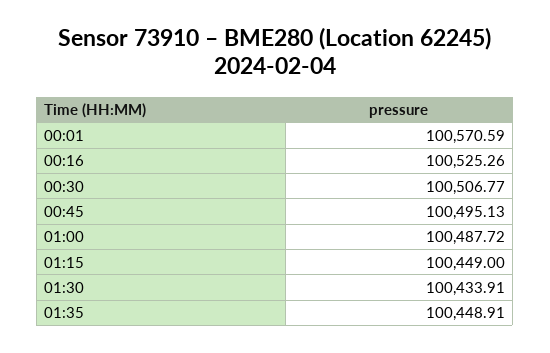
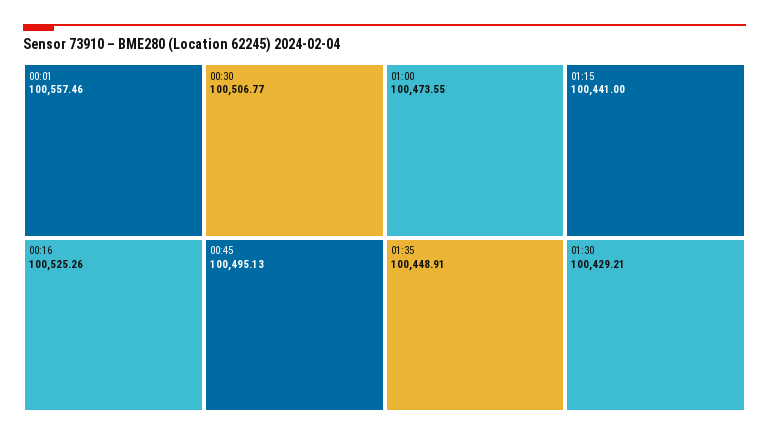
  {
-   "00:01": 100570.59,
+   "00:01": 100557.46,
    "00:16": 100525.26,
    "00:30": 100506.77,
    "00:45": 100495.13,
-   "01:00": 100487.72,
+   "01:00": 100473.55,
-   "01:15": 100449,
+   "01:15": 100441,
-   "01:30": 100433.91,
+   "01:30": 100429.21,
    "01:35": 100448.91
  }

